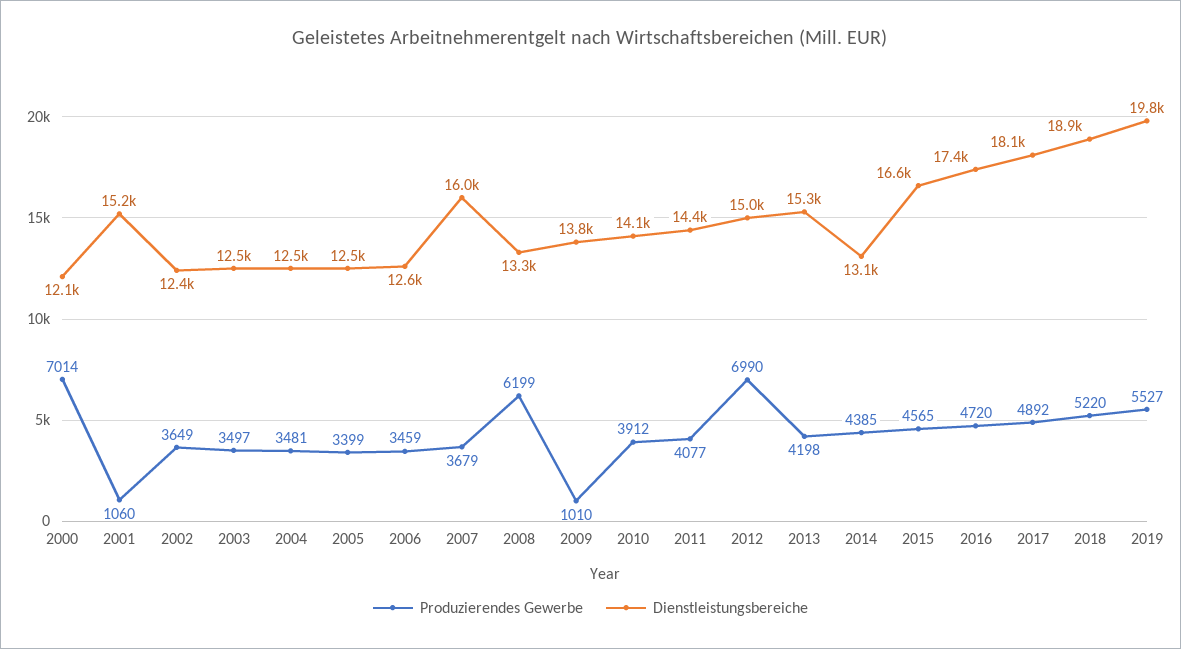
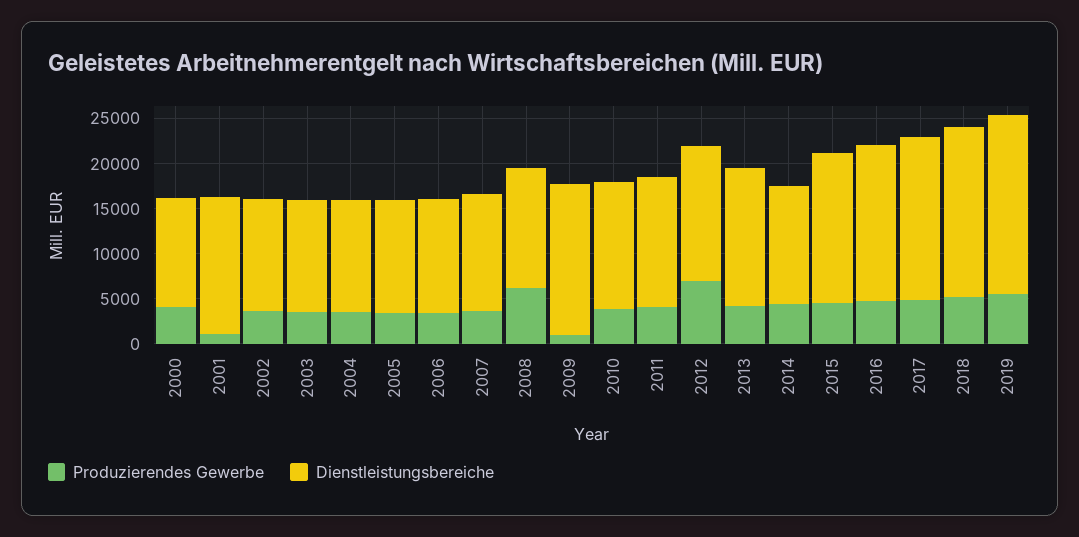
  {
    "Produzierendes Gewerbe": {
-     "2000": 7014,
+     "2000": 4000,
      "2001": 1060,
      "2002": 3649,
      "2003": 3497,
      "2004": 3481,
      "2005": 3399,
      "2006": 3459,
      "2007": 3679,
      "2008": 6199,
      "2009": 1010,
      "2010": 3912,
      "2011": 4077,
      "2012": 6990,
      "2013": 4198,
      "2014": 4385,
      "2015": 4565,
      "2016": 4720,
      "2017": 4892,
      "2018": 5220,
      "2019": 5527
    },
    "Dienstleistungsbereiche": {
      "2000": 12100,
      "2001": 15200,
      "2002": 12400,
      "2003": 12500,
      "2004": 12500,
      "2005": 12500,
      "2006": 12600,
-     "2007": 16000,
+     "2007": 13000,
      "2008": 13300,
-     "2009": 13800,
+     "2009": 17000,
      "2010": 14100,
      "2011": 14400,
      "2012": 15000,
      "2013": 15300,
      "2014": 13100,
      "2015": 16600,
      "2016": 17400,
      "2017": 18100,
      "2018": 18900,
      "2019": 19800
    }
  }

